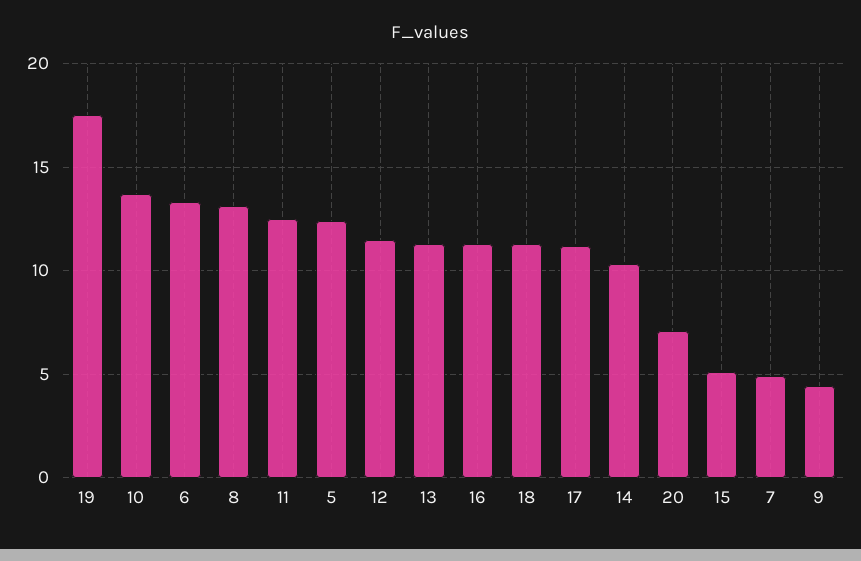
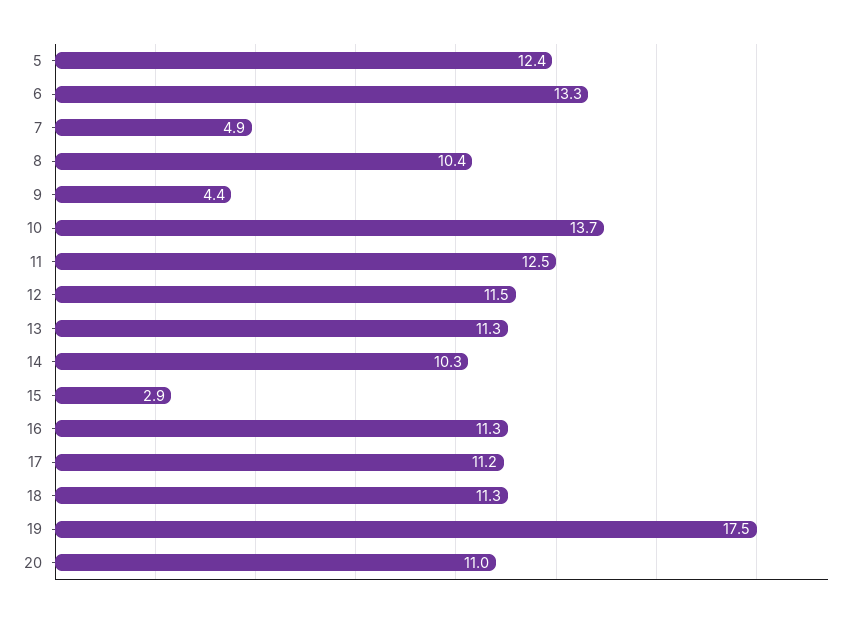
  {
    "19": 17.5,
    "10": 13.7,
    "6": 13.3,
-   "8": 13,
+   "8": 10.4,
    "11": 12.5,
    "5": 12.4,
    "12": 11.5,
    "13": 11.3,
    "16": 11.3,
    "18": 11.3,
    "17": 11.2,
    "14": 10.3,
-   "20": 7,
+   "20": 11,
-   "15": 5,
+   "15": 2.9,
    "7": 4.9,
    "9": 4.4
  }

